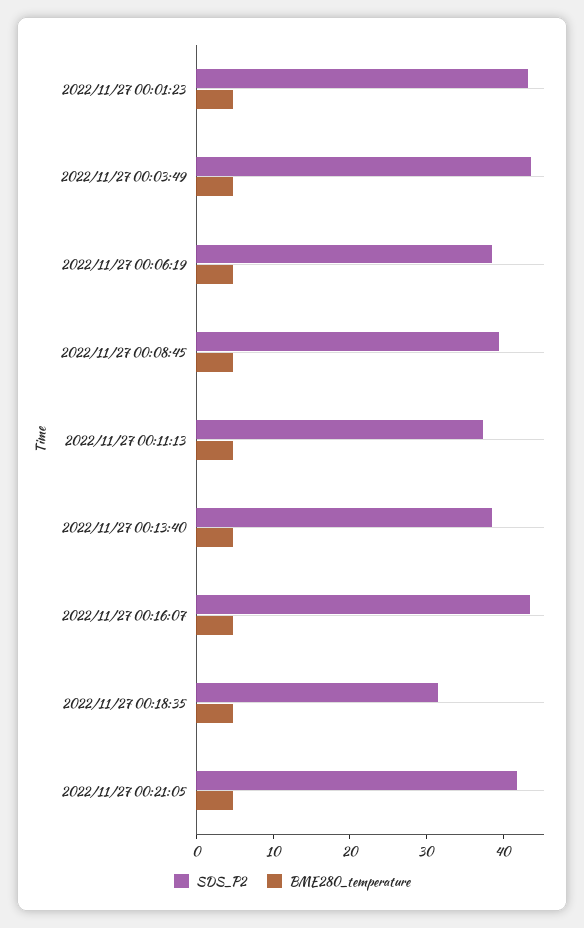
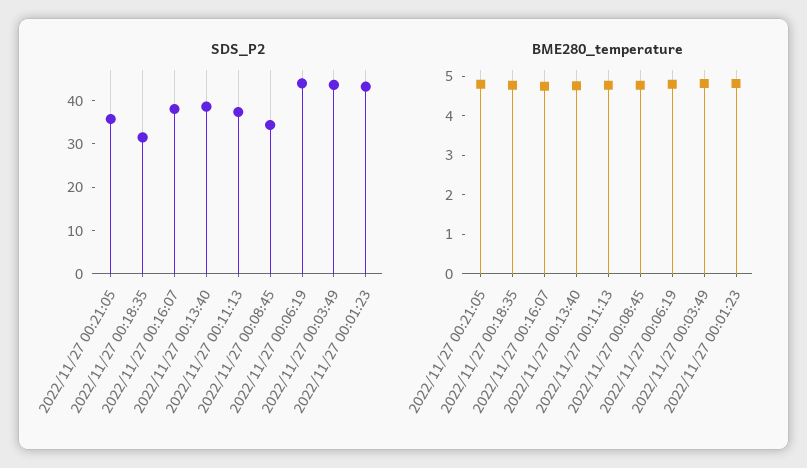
  {
    "SDS_P2": {
      "2022/11/27 00:01:23": 44,
      "2022/11/27 00:03:49": 44,
-     "2022/11/27 00:06:19": 38,
+     "2022/11/27 00:06:19": 44,
-     "2022/11/27 00:08:45": 40,
+     "2022/11/27 00:08:45": 34,
      "2022/11/27 00:11:13": 38,
      "2022/11/27 00:13:40": 38,
-     "2022/11/27 00:16:07": 44,
+     "2022/11/27 00:16:07": 38,
      "2022/11/27 00:18:35": 32,
-     "2022/11/27 00:21:05": 42
+     "2022/11/27 00:21:05": 36
    },
    "BME280_temperature": {
      "2022/11/27 00:01:23": 4.75,
      "2022/11/27 00:03:49": 4.75,
      "2022/11/27 00:06:19": 4.75,
      "2022/11/27 00:08:45": 4.75,
      "2022/11/27 00:11:13": 4.75,
      "2022/11/27 00:13:40": 4.75,
      "2022/11/27 00:16:07": 4.75,
      "2022/11/27 00:18:35": 4.75,
      "2022/11/27 00:21:05": 4.75
    }
  }

